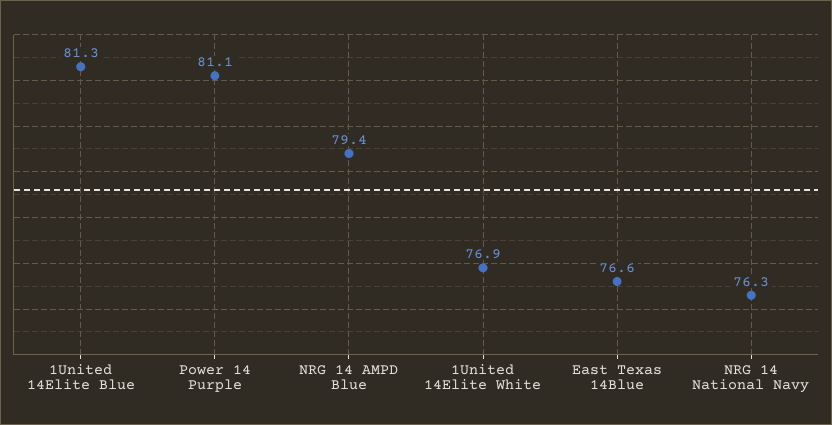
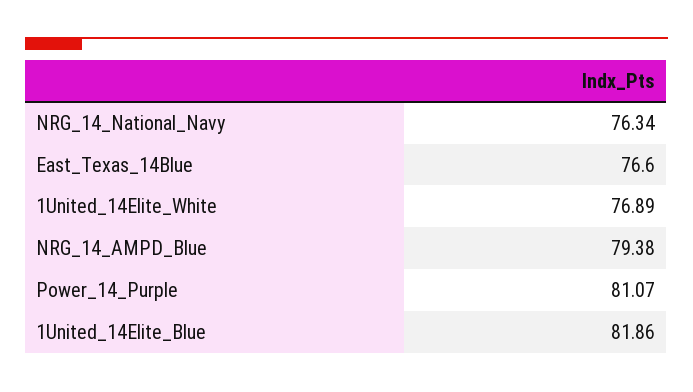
  {
-   "1United 14Elite Blue": 81.3,
+   "1United 14Elite Blue": 81.86,
    "Power 14 Purple": 81.07,
    "NRG 14 AMPD Blue": 79.38,
    "1United 14Elite White": 76.89,
    "East Texas 14Blue": 76.6,
    "NRG 14 National Navy": 76.34
  }

